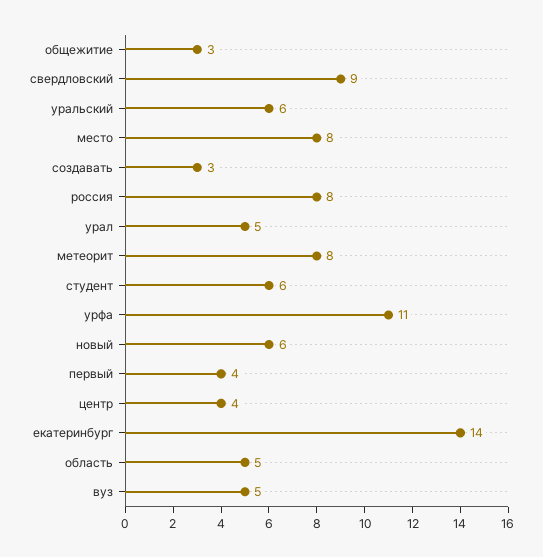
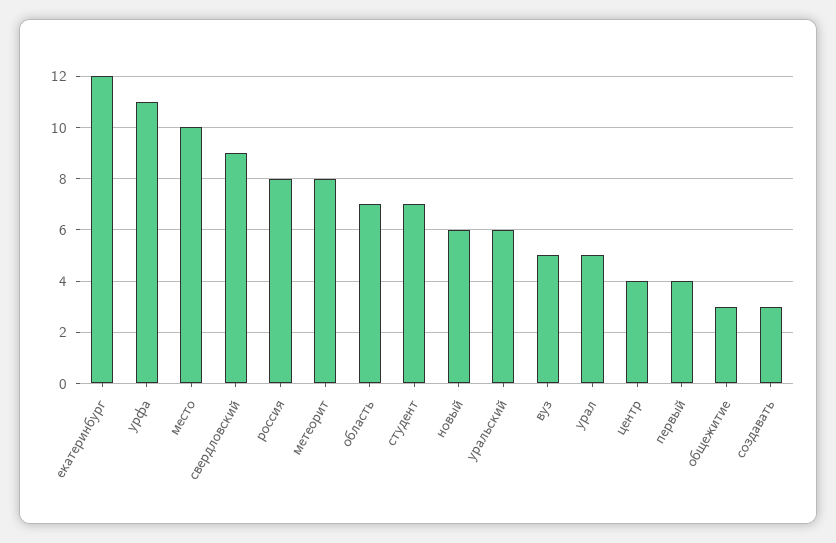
  {
    "общежитие": 3,
    "свердловский": 9,
    "уральский": 6,
-   "место": 8,
+   "место": 10,
    "создавать": 3,
    "россия": 8,
    "урал": 5,
    "метеорит": 8,
-   "студент": 6,
+   "студент": 7,
    "урфа": 11,
    "новый": 6,
    "первый": 4,
    "центр": 4,
-   "екатеринбург": 14,
+   "екатеринбург": 12,
-   "область": 5,
+   "область": 7,
    "вуз": 5
  }

